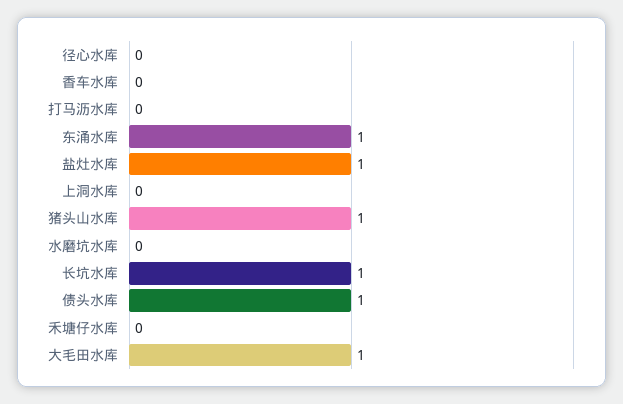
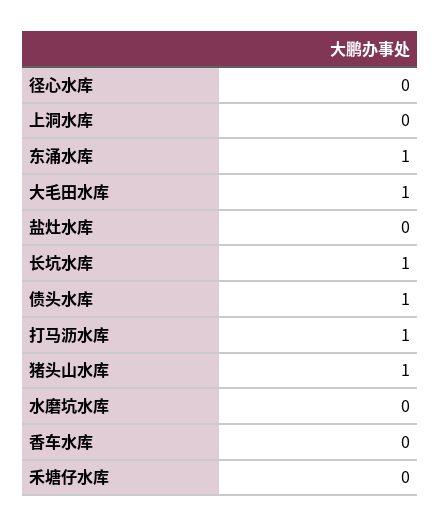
  {
    "径心水库": 0,
    "香车水库": 0,
-   "打马沥水库": 0,
+   "打马沥水库": 1,
    "东涌水库": 1,
-   "盐灶水库": 1,
+   "盐灶水库": 0,
    "上洞水库": 0,
    "猪头山水库": 1,
    "水磨坑水库": 0,
    "长坑水库": 1,
    "债头水库": 1,
    "禾塘仔水库": 0,
    "大毛田水库": 1
  }

